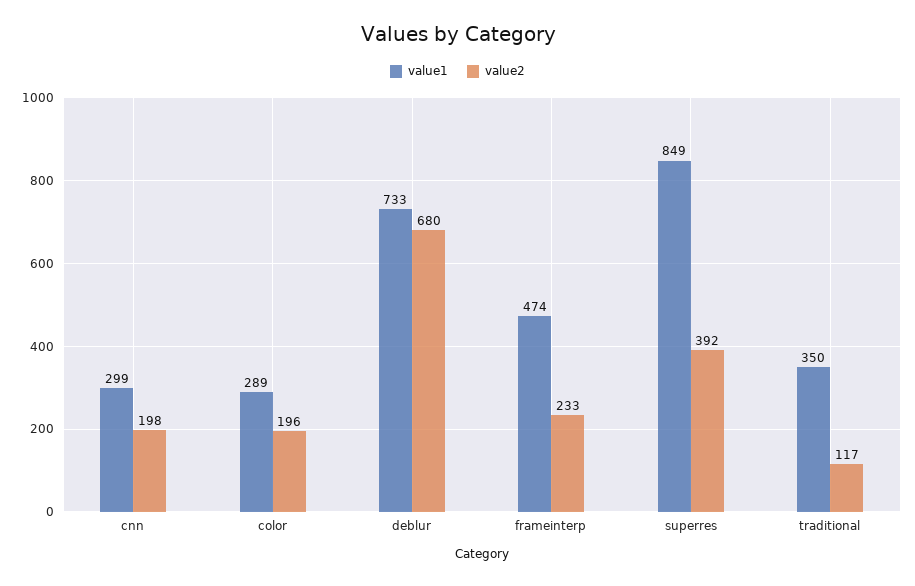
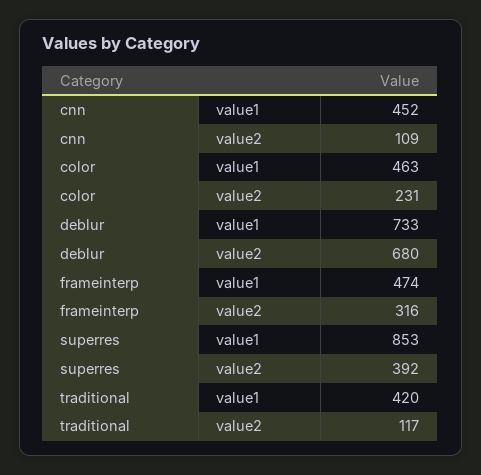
  {
    "value1": {
-     "cnn": 299,
+     "cnn": 452,
-     "color": 289,
+     "color": 463,
      "deblur": 733,
      "frameinterp": 474,
-     "superres": 849,
+     "superres": 853,
-     "traditional": 350
+     "traditional": 420
    },
    "value2": {
-     "cnn": 198,
+     "cnn": 109,
-     "color": 196,
+     "color": 231,
      "deblur": 680,
-     "frameinterp": 233,
+     "frameinterp": 316,
      "superres": 392,
      "traditional": 117
    }
  }

